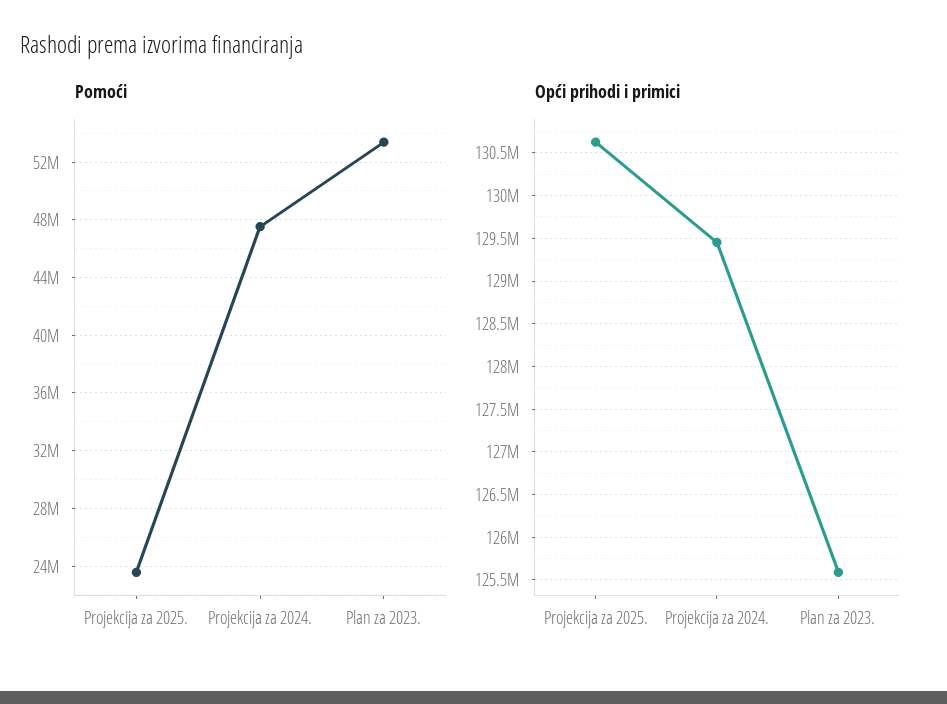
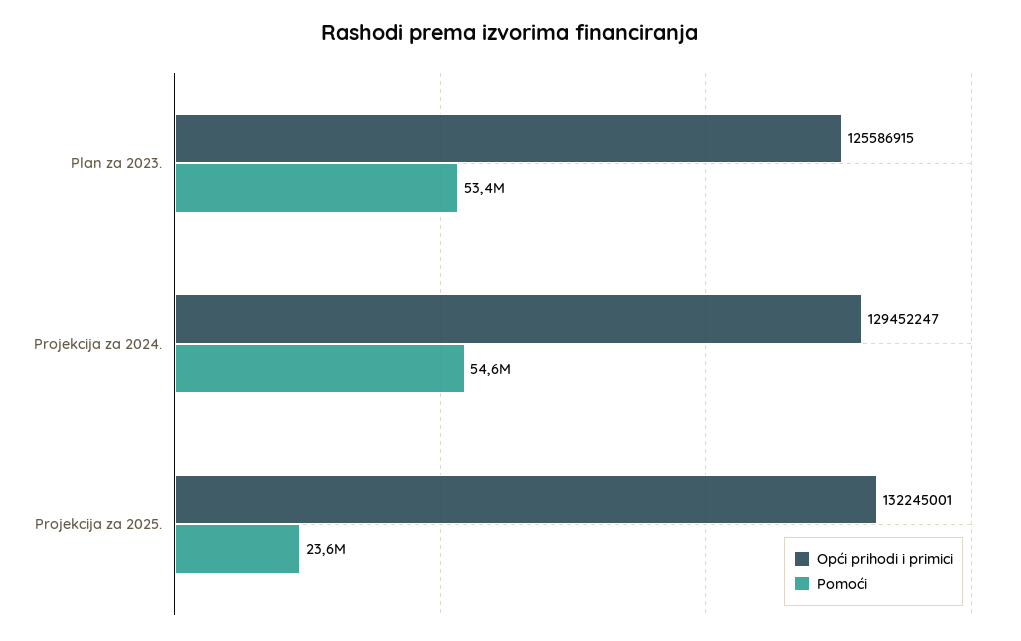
  {
    "Pomoći": {
      "Projekcija za 2025.": 23600000,
-     "Projekcija za 2024.": 47500000,
+     "Projekcija za 2024.": 54600000,
      "Plan za 2023.": 53400000
    },
    "Opći prihodi i primici": {
-     "Projekcija za 2025.": 130600000,
+     "Projekcija za 2025.": 132245001,
      "Projekcija za 2024.": 129452247,
      "Plan za 2023.": 125586915
    }
  }

